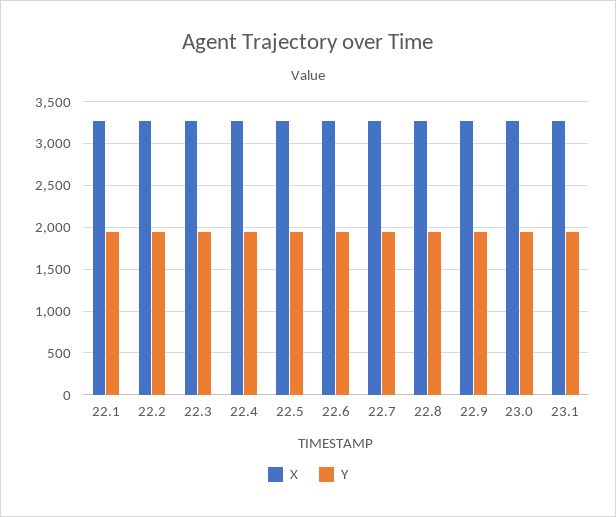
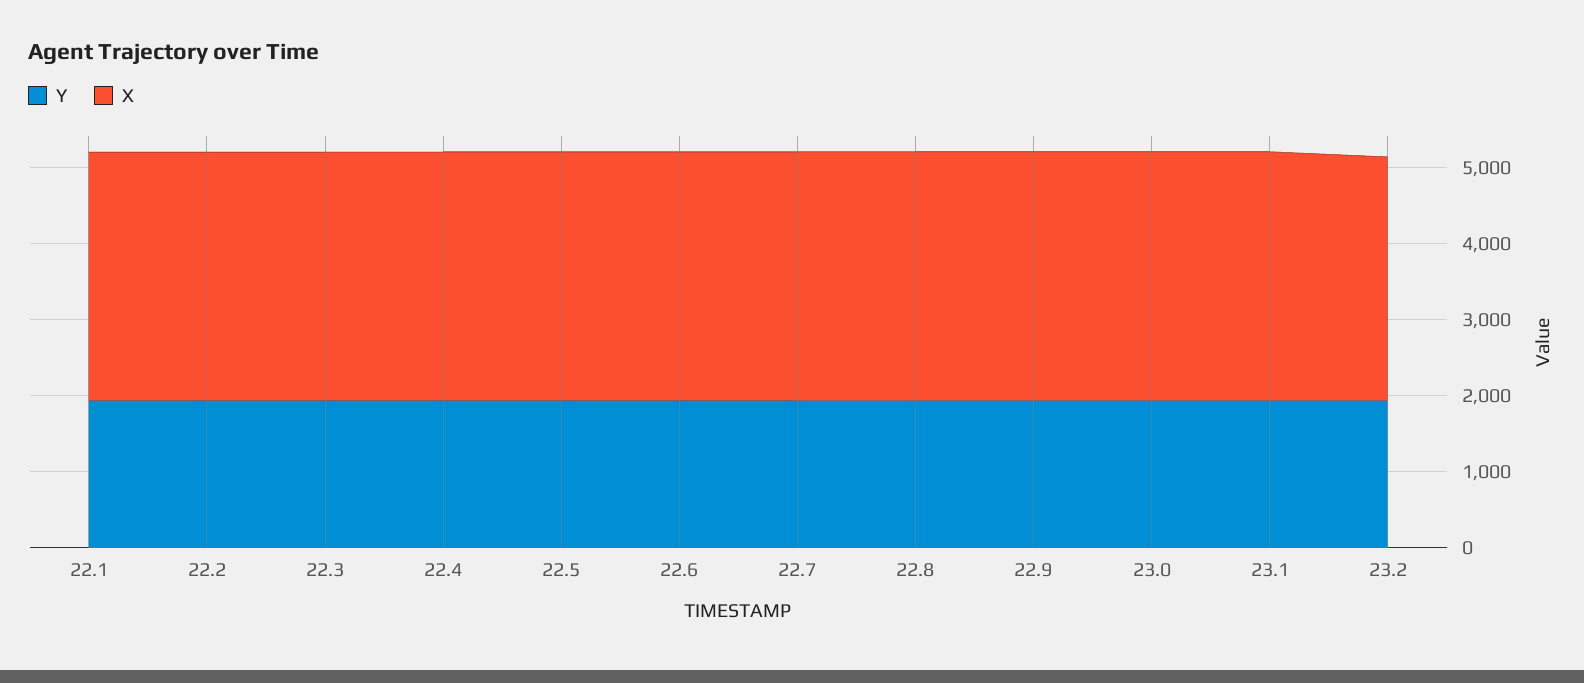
  {
    "X": {
      "22.1": 3300,
      "22.2": 3300,
      "22.3": 3300,
      "22.4": 3300,
      "22.5": 3300,
      "22.6": 3300,
      "22.7": 3300,
      "22.8": 3300,
      "22.9": 3300,
      "23.0": 3300,
-     "23.1": 3300
+     "23.1": 3300,
+     "23.2": 3200
    },
    "Y": {
      "22.1": 1900,
      "22.2": 1900,
      "22.3": 1900,
      "22.4": 1900,
      "22.5": 1900,
      "22.6": 1900,
      "22.7": 1900,
      "22.8": 1900,
      "22.9": 1900,
      "23.0": 1900,
-     "23.1": 1900
+     "23.1": 1900,
+     "23.2": 2000
    }
  }

